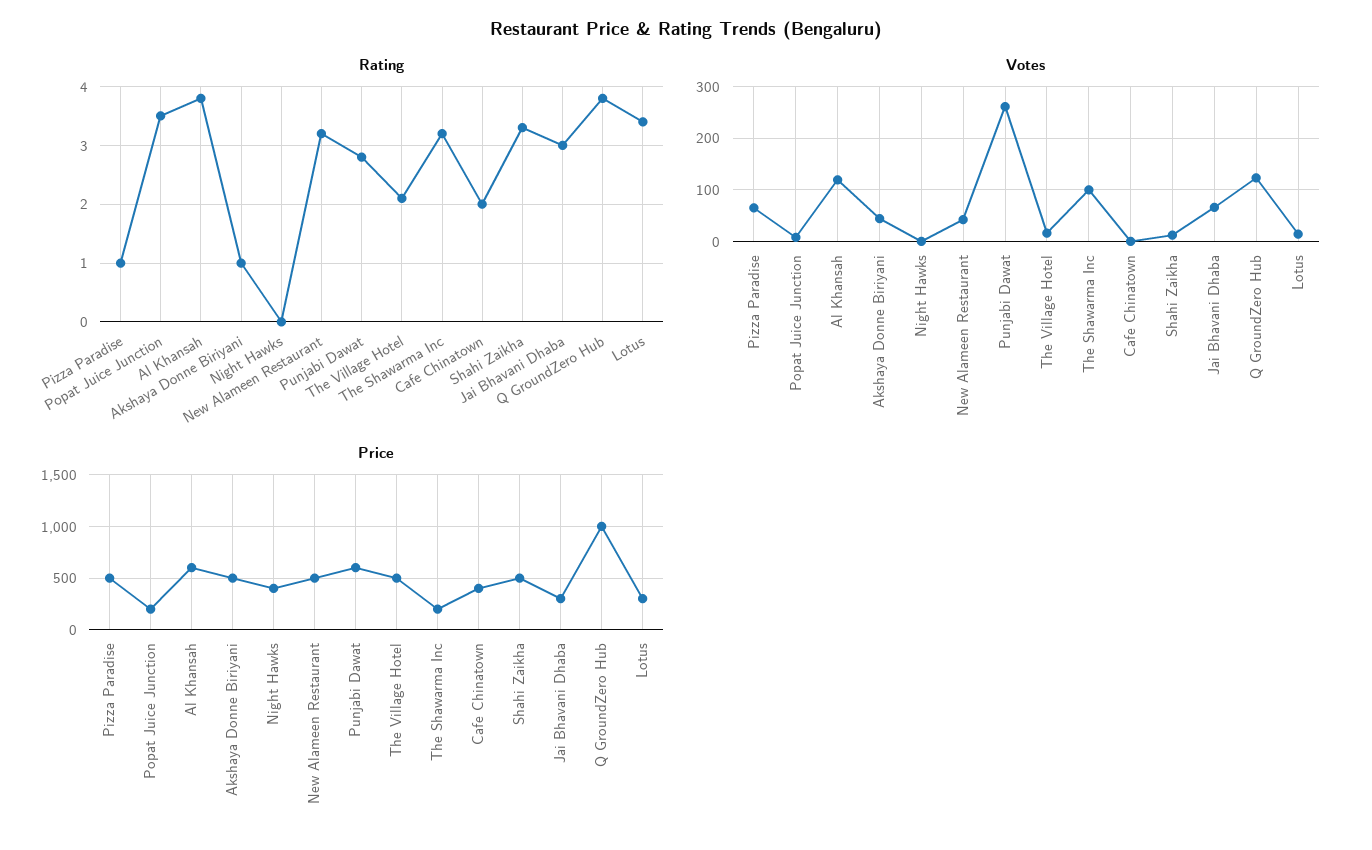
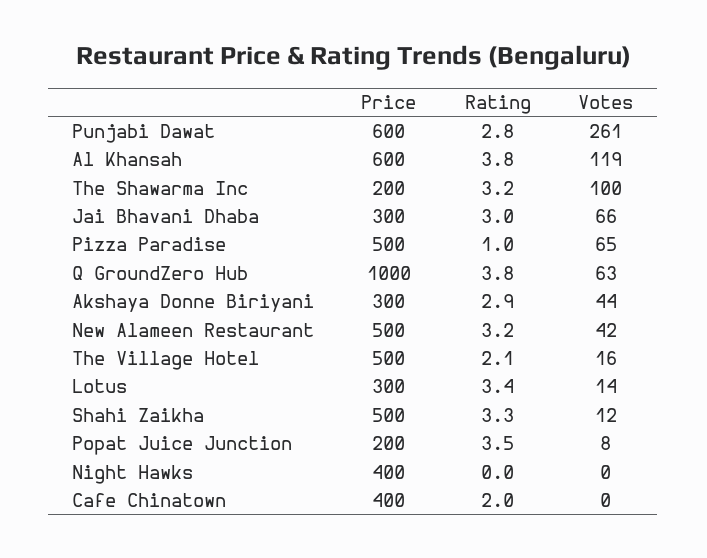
  {
    "Rating": {
      "Pizza Paradise": 1,
      "Popat Juice Junction": 3.5,
      "Al Khansah": 3.8,
-     "Akshaya Donne Biriyani": 1,
+     "Akshaya Donne Biriyani": 2.9,
      "Night Hawks": 0,
      "New Alameen Restaurant": 3.2,
      "Punjabi Dawat": 2.8,
      "The Village Hotel": 2.1,
      "The Shawarma Inc": 3.2,
      "Cafe Chinatown": 2,
      "Shahi Zaikha": 3.3,
      "Jai Bhavani Dhaba": 3,
      "Q GroundZero Hub": 3.8,
      "Lotus": 3.4
    },
    "Votes": {
      "Pizza Paradise": 65,
      "Popat Juice Junction": 8,
      "Al Khansah": 119,
      "Akshaya Donne Biriyani": 44,
      "Night Hawks": 0,
      "New Alameen Restaurant": 42,
      "Punjabi Dawat": 261,
      "The Village Hotel": 16,
      "The Shawarma Inc": 100,
      "Cafe Chinatown": 0,
      "Shahi Zaikha": 12,
      "Jai Bhavani Dhaba": 66,
-     "Q GroundZero Hub": 120,
+     "Q GroundZero Hub": 63,
      "Lotus": 14
    },
    "Price": {
      "Pizza Paradise": 500,
      "Popat Juice Junction": 200,
      "Al Khansah": 600,
-     "Akshaya Donne Biriyani": 500,
+     "Akshaya Donne Biriyani": 300,
      "Night Hawks": 400,
      "New Alameen Restaurant": 500,
      "Punjabi Dawat": 600,
      "The Village Hotel": 500,
      "The Shawarma Inc": 200,
      "Cafe Chinatown": 400,
      "Shahi Zaikha": 500,
      "Jai Bhavani Dhaba": 300,
      "Q GroundZero Hub": 1000,
      "Lotus": 300
    }
  }

